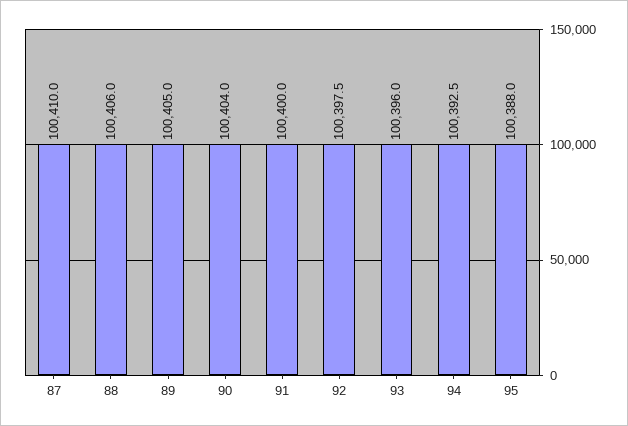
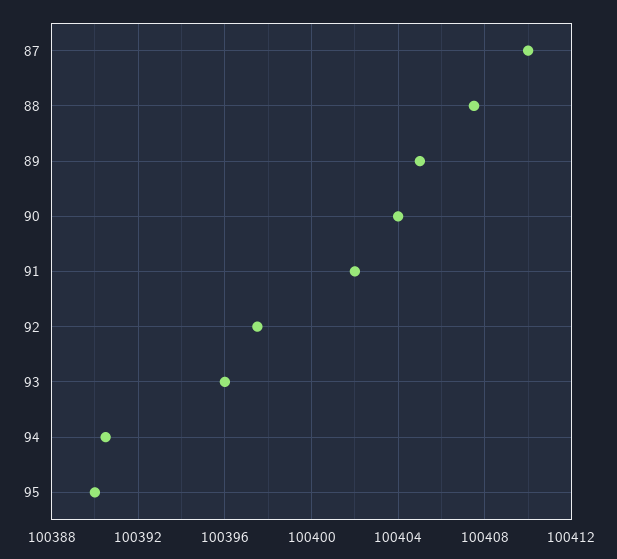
  {
    "87": 100410,
-   "88": 100406,
+   "88": 100407.5,
    "89": 100405,
    "90": 100404,
-   "91": 100400,
+   "91": 100402,
    "92": 100397.5,
    "93": 100396,
-   "94": 100392.5,
+   "94": 100390.5,
-   "95": 100388
+   "95": 100390
  }

